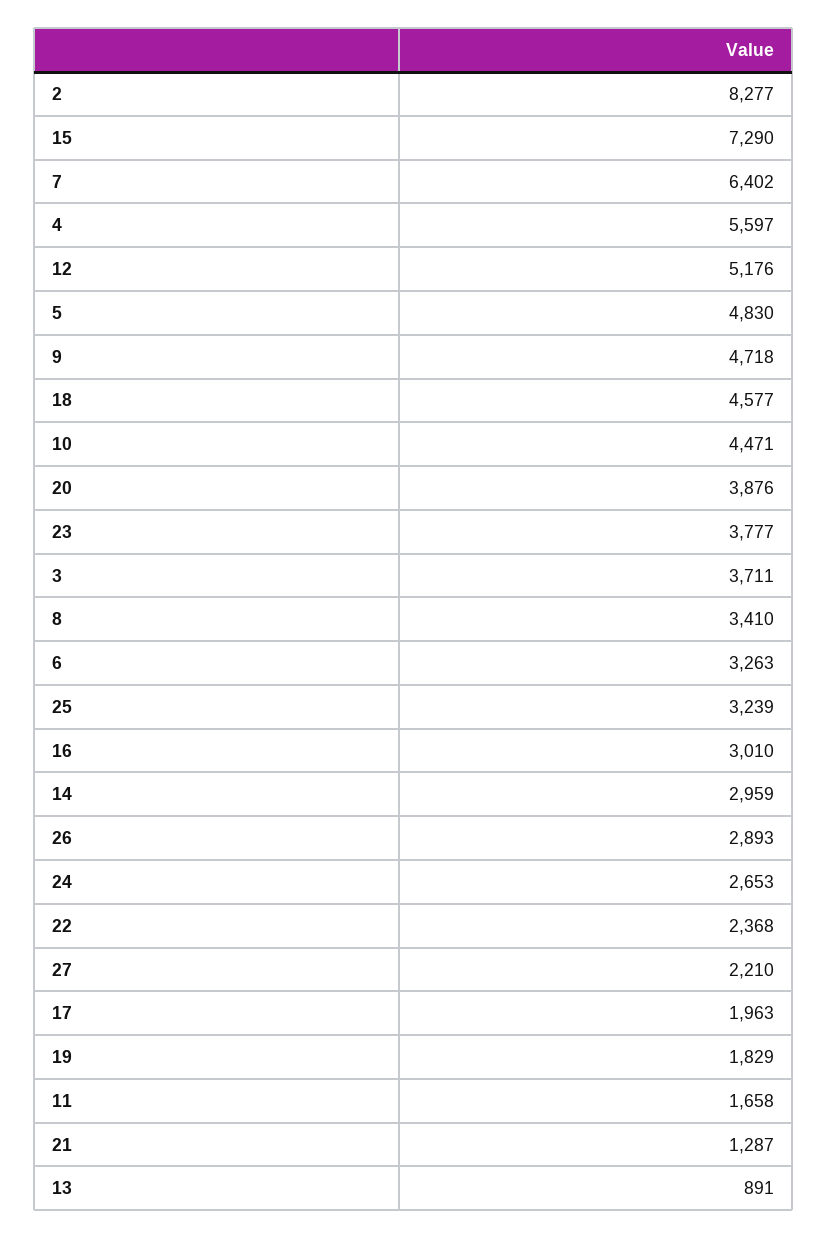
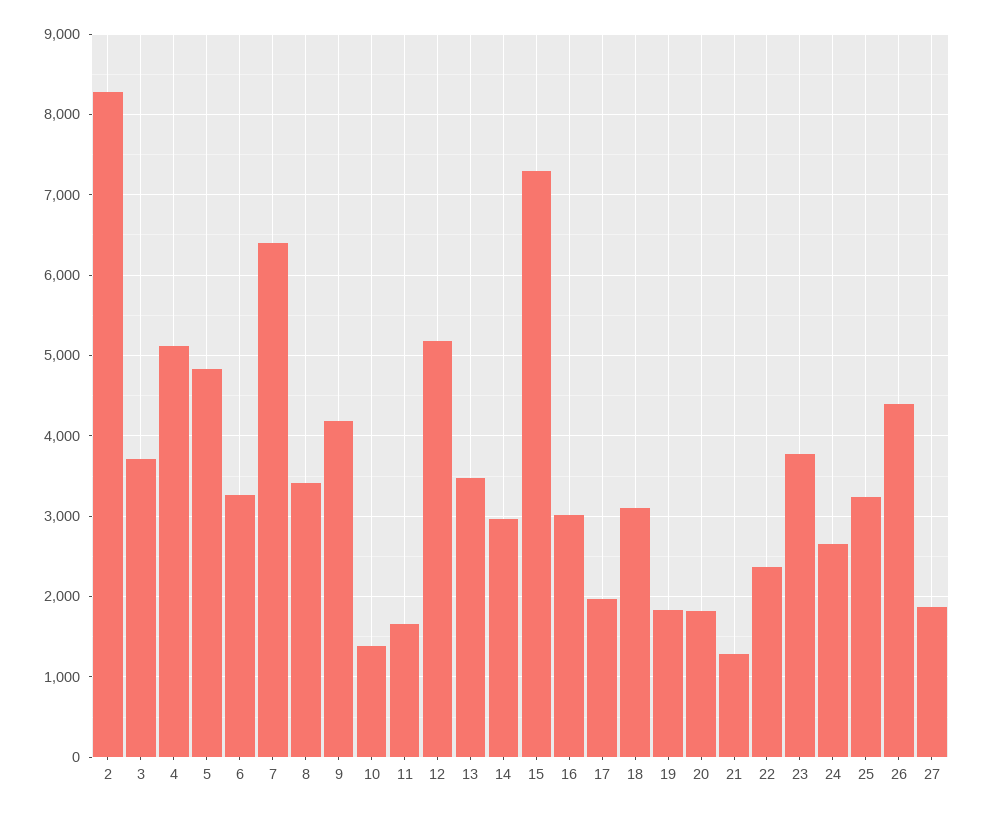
  {
    "2": 8277,
    "15": 7290,
    "7": 6402,
-   "4": 5597,
+   "4": 5100,
    "12": 5176,
    "5": 4830,
-   "9": 4718,
+   "9": 4200,
-   "18": 4577,
+   "18": 3100,
-   "10": 4471,
+   "10": 1400,
-   "20": 3876,
+   "20": 1800,
    "23": 3777,
    "3": 3711,
    "8": 3410,
    "6": 3263,
    "25": 3239,
    "16": 3010,
    "14": 2959,
-   "26": 2893,
+   "26": 4400,
    "24": 2653,
    "22": 2368,
-   "27": 2210,
+   "27": 1900,
    "17": 1963,
    "19": 1829,
    "11": 1658,
    "21": 1287,
-   "13": 891
+   "13": 3500
  }

